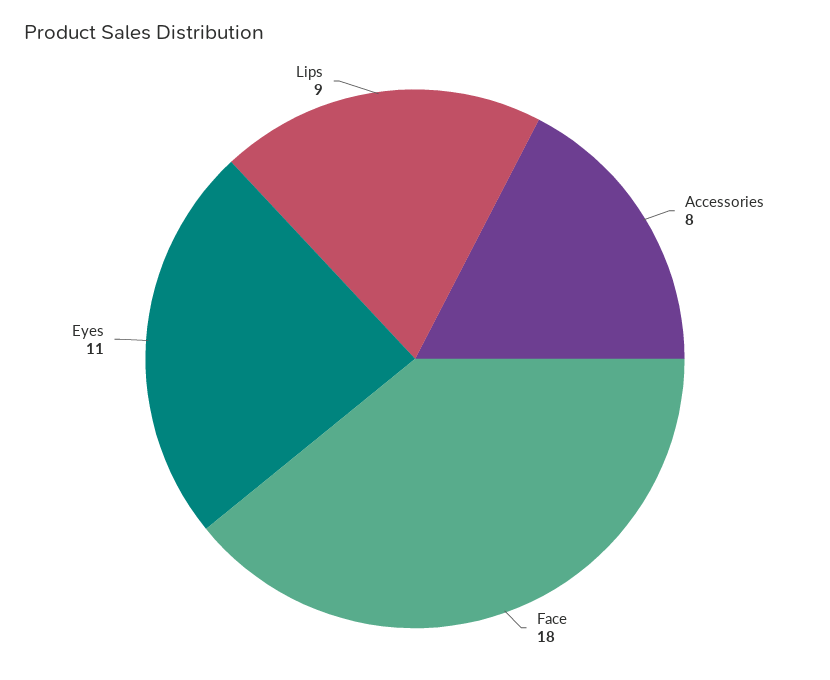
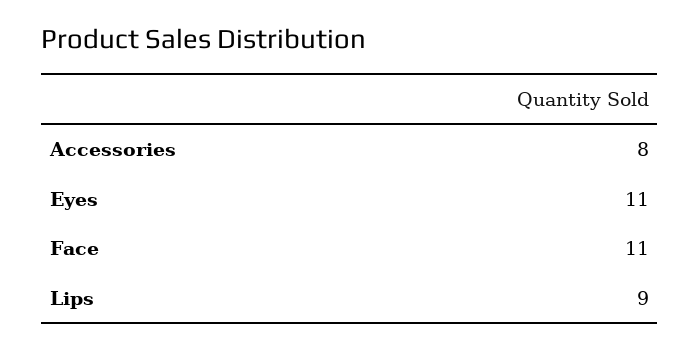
  {
    "Accessories": 8,
-   "Face": 18,
+   "Face": 11,
    "Eyes": 11,
    "Lips": 9
  }

